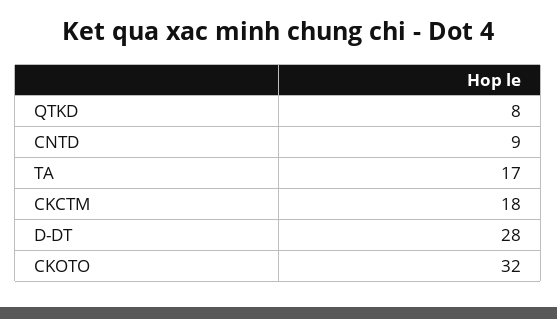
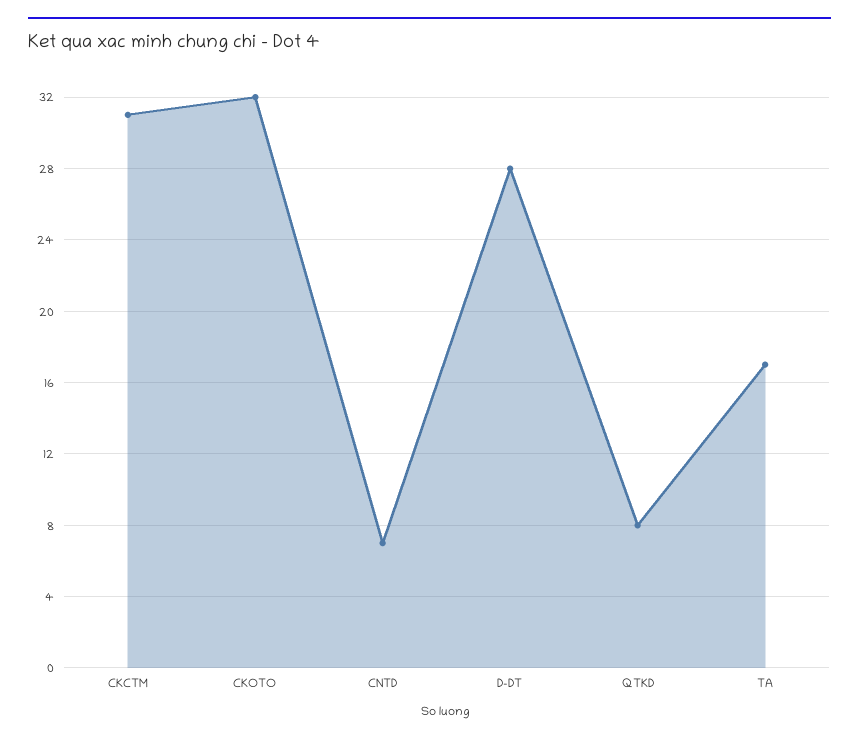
  {
    "QTKD": 8,
-   "CNTD": 9,
+   "CNTD": 7,
    "TA": 17,
-   "CKCTM": 18,
+   "CKCTM": 31,
    "D-DT": 28,
    "CKOTO": 32
  }

